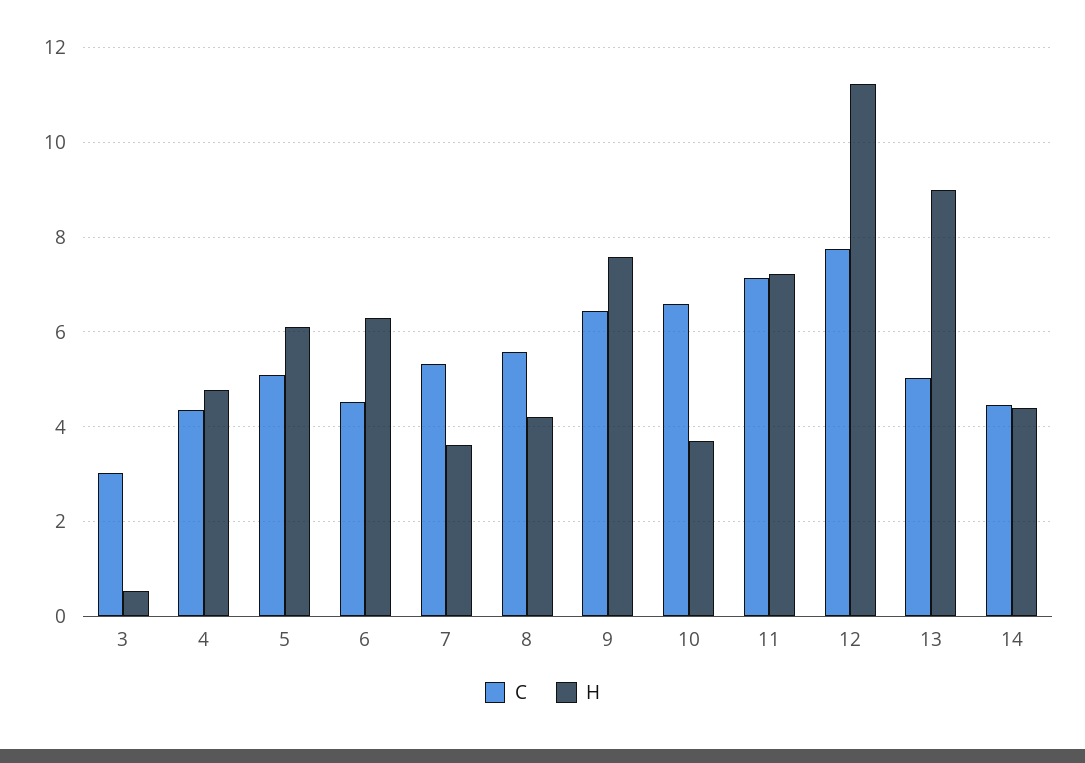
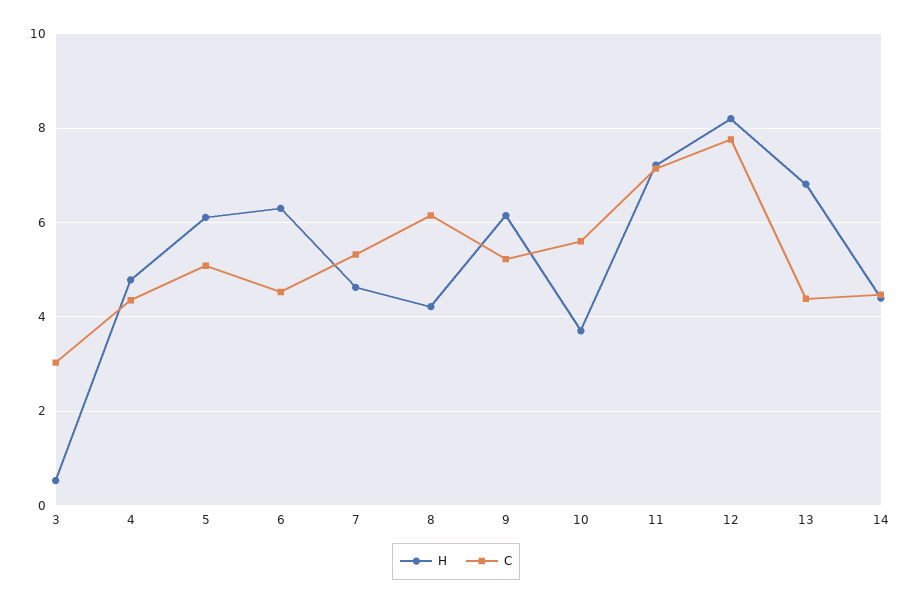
  {
    "C": {
      "3": 3,
      "4": 4.4,
      "5": 5,
      "6": 4.6,
      "7": 5.4,
-     "8": 5.6,
+     "8": 6.2,
-     "9": 6.4,
+     "9": 5.2,
-     "10": 6.6,
+     "10": 5.6,
      "11": 7.2,
      "12": 7.8,
-     "13": 5,
+     "13": 4.4,
      "14": 4.4
    },
    "H": {
      "3": 0.6,
      "4": 4.8,
      "5": 6.2,
      "6": 6.2,
-     "7": 3.6,
+     "7": 4.6,
      "8": 4.2,
-     "9": 7.6,
+     "9": 6.2,
      "10": 3.8,
      "11": 7.2,
-     "12": 11.2,
+     "12": 8.2,
-     "13": 9,
+     "13": 6.8,
      "14": 4.4
    }
  }

